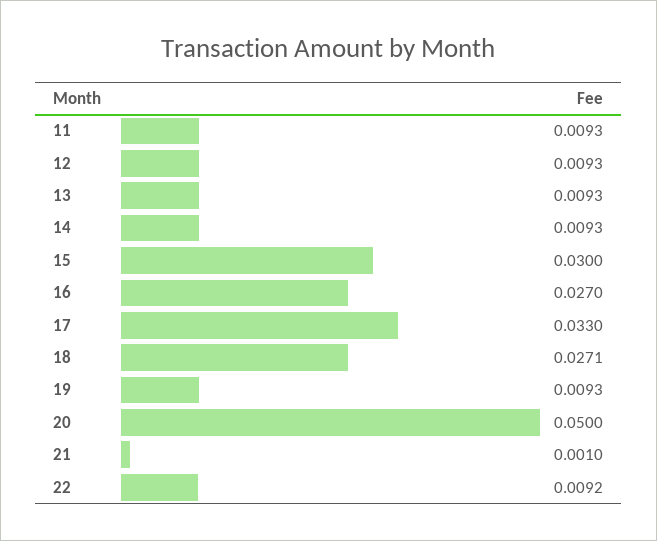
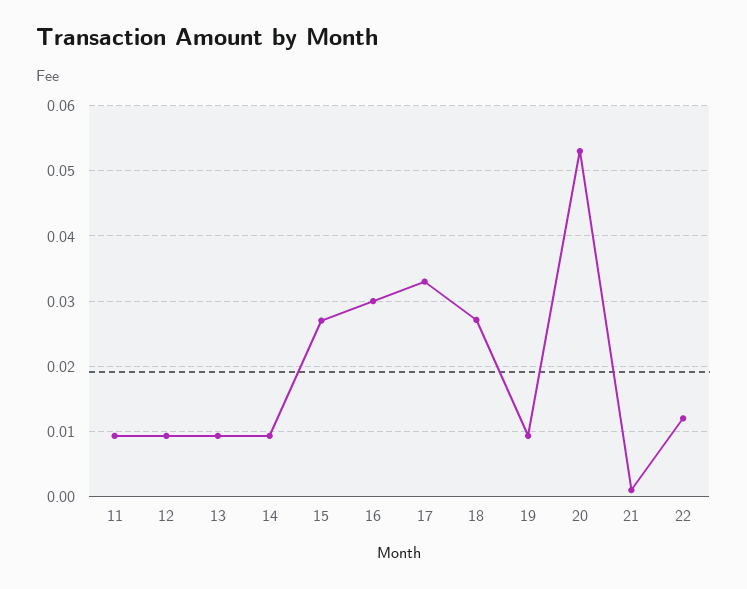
  {
    "11": 0.0093,
    "12": 0.0093,
    "13": 0.0093,
    "14": 0.0093,
-   "15": 0.03,
+   "15": 0.027,
-   "16": 0.027,
+   "16": 0.03,
    "17": 0.033,
    "18": 0.0271,
    "19": 0.0093,
-   "20": 0.05,
+   "20": 0.053,
    "21": 0.001,
-   "22": 0.0092
+   "22": 0.012
  }

